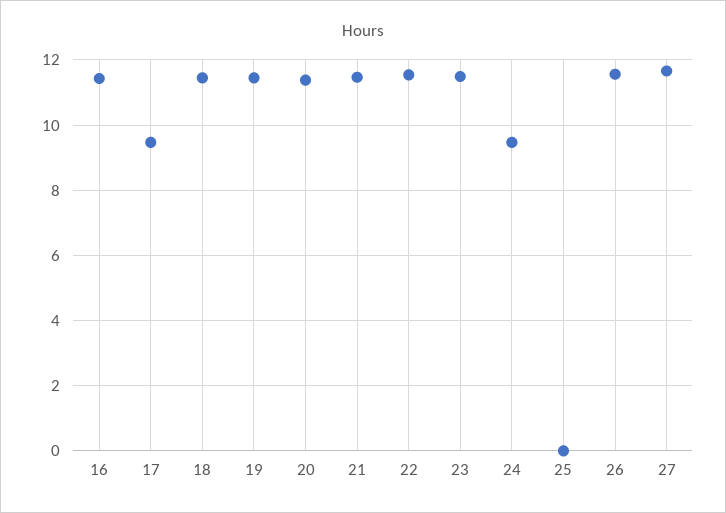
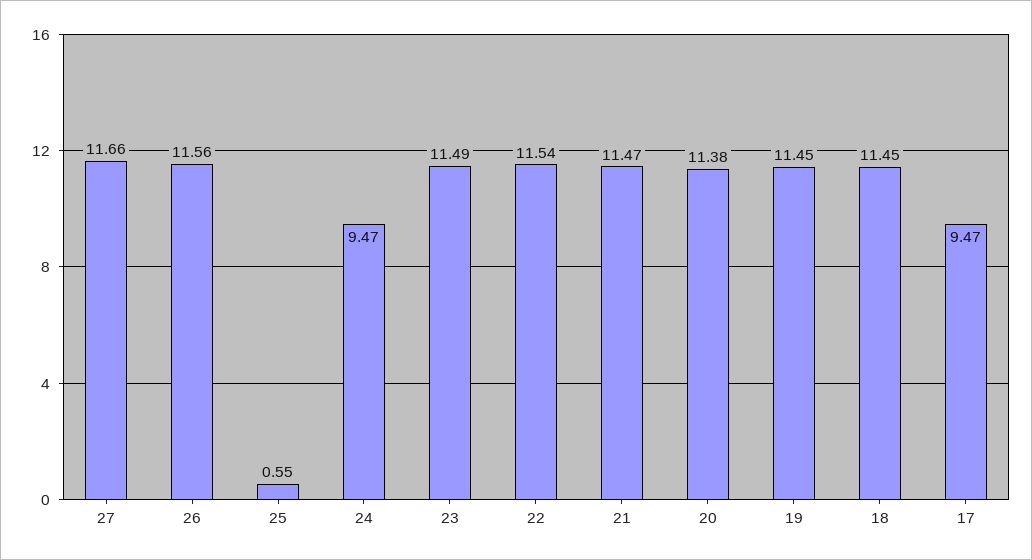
  {
-   "16": 11.4,
    "17": 9.47,
    "18": 11.45,
    "19": 11.45,
    "20": 11.38,
    "21": 11.47,
    "22": 11.54,
    "23": 11.49,
    "24": 9.47,
-   "25": 0,
+   "25": 0.55,
    "26": 11.56,
    "27": 11.66
  }

